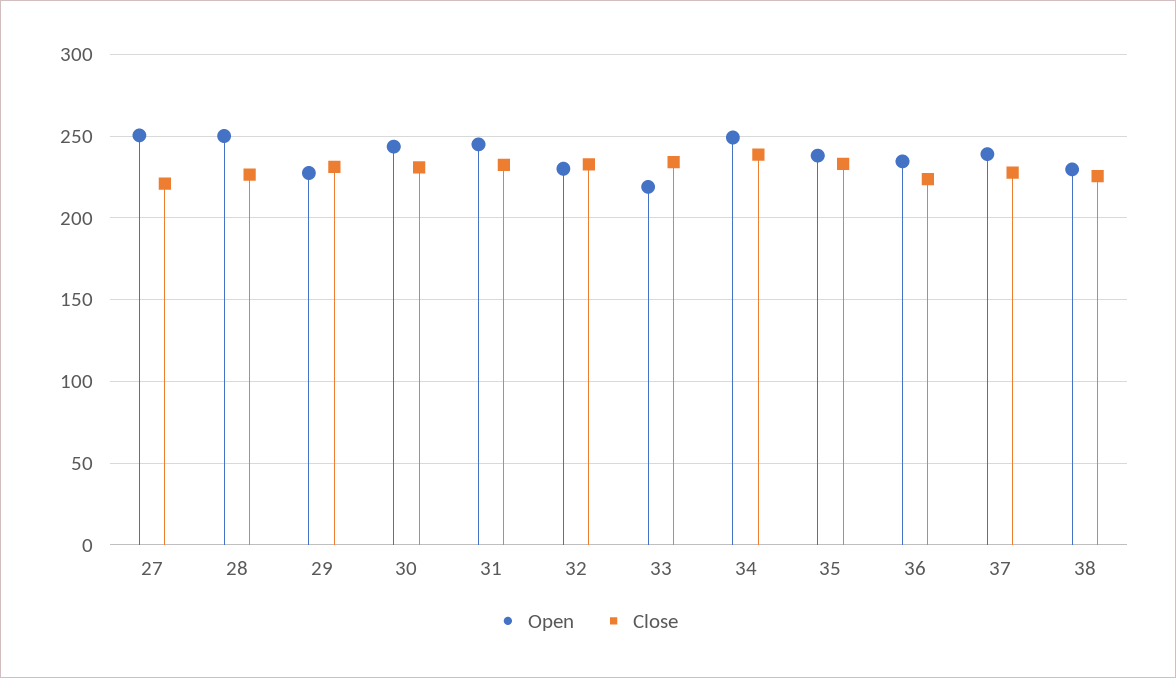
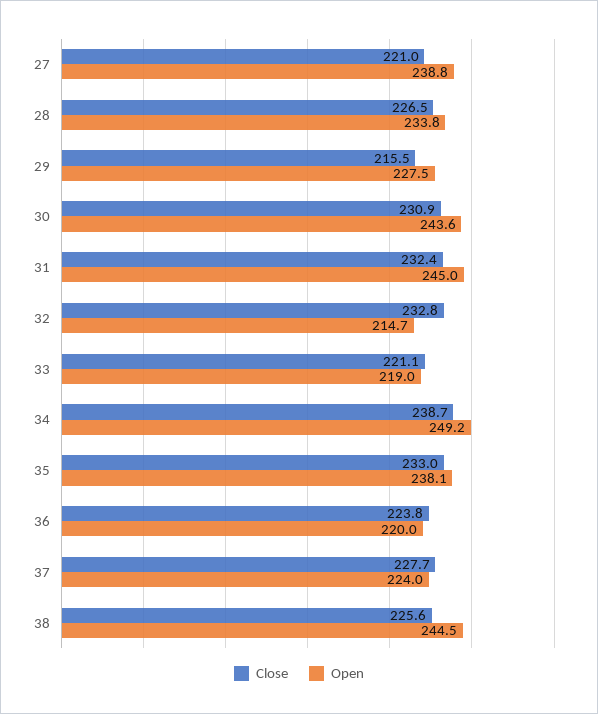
  {
    "Open": {
-     "27": 250,
+     "27": 238.8,
-     "28": 250,
+     "28": 233.8,
      "29": 227.5,
      "30": 243.6,
      "31": 245,
-     "32": 230,
+     "32": 214.7,
      "33": 219,
      "34": 249.2,
      "35": 238.1,
-     "36": 235,
+     "36": 220,
-     "37": 240,
+     "37": 224,
-     "38": 230
+     "38": 244.5
    },
    "Close": {
      "27": 221,
      "28": 226.5,
-     "29": 230,
+     "29": 215.5,
      "30": 230.9,
      "31": 232.4,
      "32": 232.8,
-     "33": 235,
+     "33": 221.1,
      "34": 238.7,
      "35": 233,
      "36": 223.8,
      "37": 227.7,
      "38": 225.6
    }
  }

